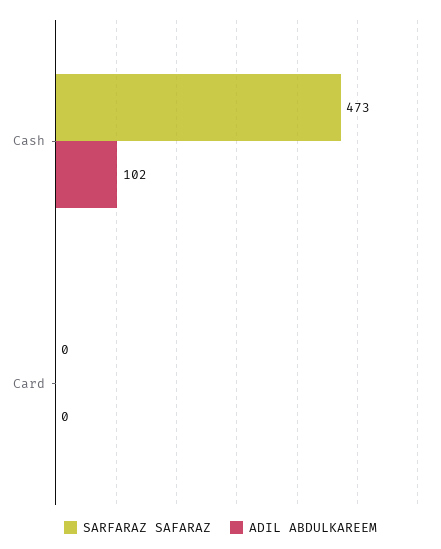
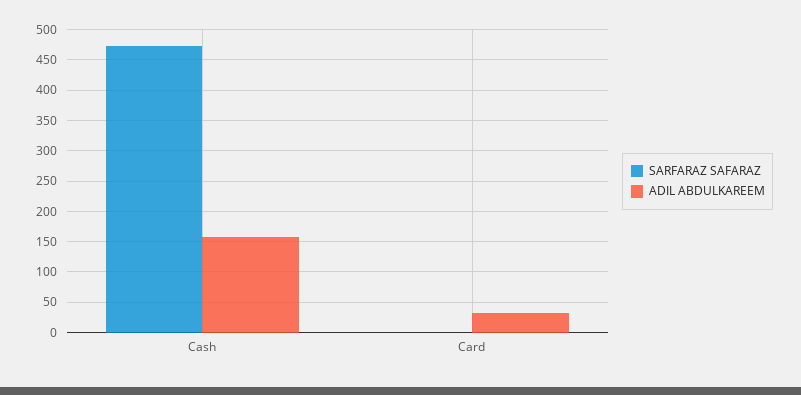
  {
    "SARFARAZ SAFARAZ": {
      "Cash": 473,
      "Card": 0
    },
    "ADIL ABDULKAREEM": {
-     "Cash": 102,
+     "Cash": 160,
-     "Card": 0
+     "Card": 30
    }
  }

